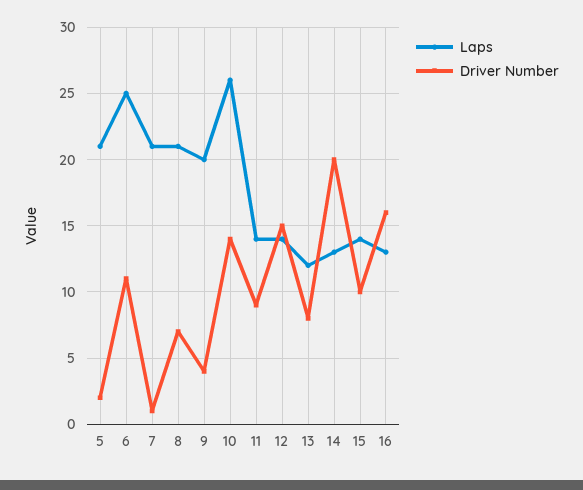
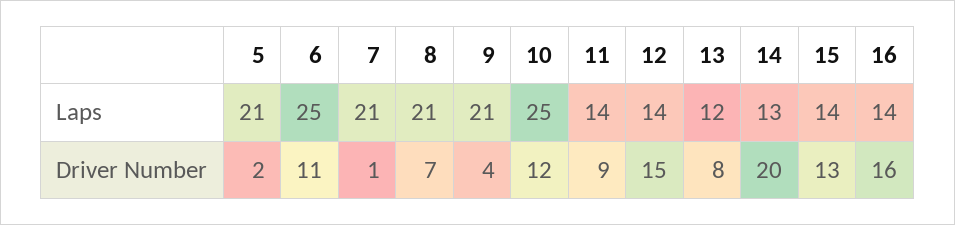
  {
    "Laps": {
      "5": 21,
      "6": 25,
      "7": 21,
      "8": 21,
-     "9": 20,
+     "9": 21,
-     "10": 26,
+     "10": 25,
      "11": 14,
      "12": 14,
      "13": 12,
      "14": 13,
      "15": 14,
-     "16": 13
+     "16": 14
    },
    "Driver Number": {
      "5": 2,
      "6": 11,
      "7": 1,
      "8": 7,
      "9": 4,
-     "10": 14,
+     "10": 12,
      "11": 9,
      "12": 15,
      "13": 8,
      "14": 20,
-     "15": 10,
+     "15": 13,
      "16": 16
    }
  }

